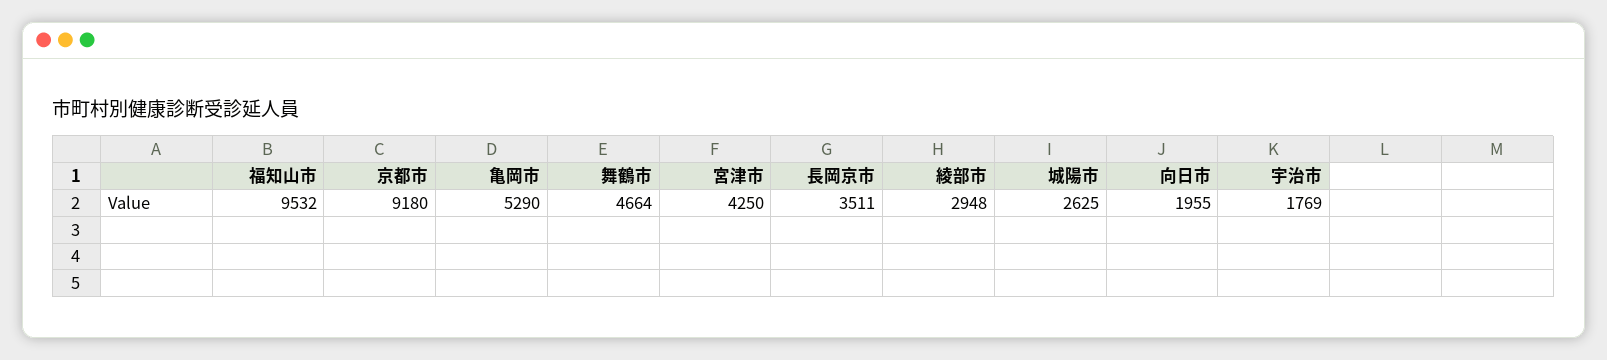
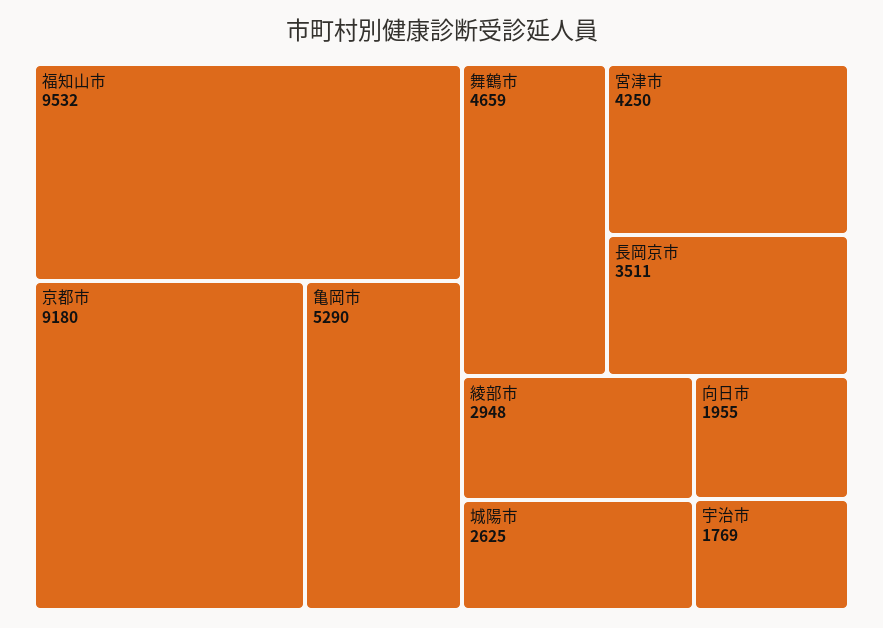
  {
    "福知山市": 9532,
    "京都市": 9180,
    "亀岡市": 5290,
-   "舞鶴市": 4664,
+   "舞鶴市": 4659,
    "宮津市": 4250,
    "長岡京市": 3511,
    "綾部市": 2948,
    "城陽市": 2625,
    "向日市": 1955,
    "宇治市": 1769
  }

